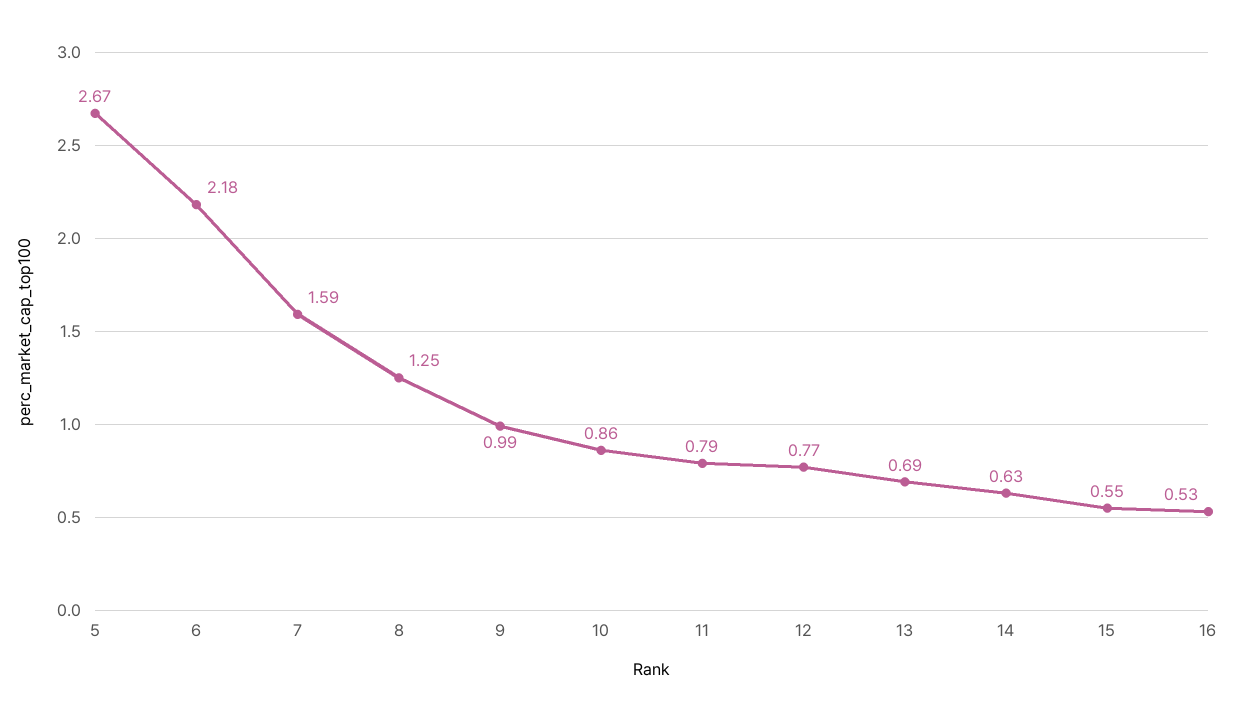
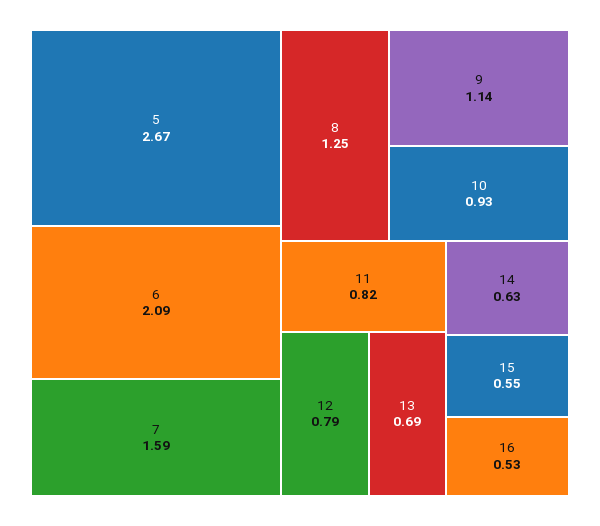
  {
    "5": 2.67,
-   "6": 2.18,
+   "6": 2.09,
    "7": 1.59,
    "8": 1.25,
-   "9": 0.99,
+   "9": 1.14,
-   "10": 0.86,
+   "10": 0.93,
-   "11": 0.79,
+   "11": 0.82,
-   "12": 0.77,
+   "12": 0.79,
    "13": 0.69,
    "14": 0.63,
    "15": 0.55,
    "16": 0.53
  }

